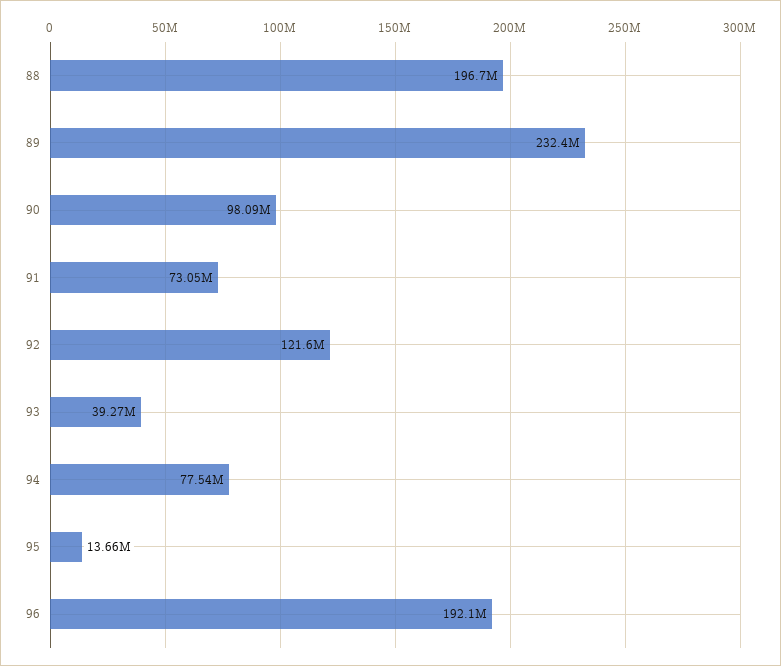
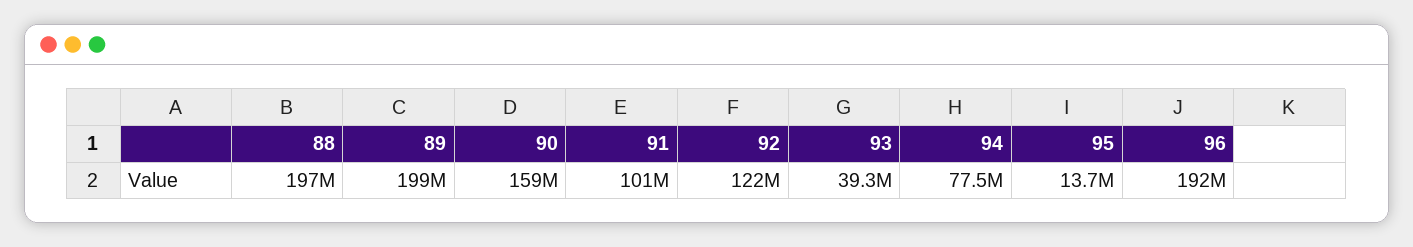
  {
    "88": 196700000,
-   "89": 232400000,
+   "89": 199000000,
-   "90": 98090000,
+   "90": 159000000,
-   "91": 73050000,
+   "91": 101000000,
    "92": 121600000,
    "93": 39270000,
    "94": 77540000,
    "95": 13660000,
    "96": 192100000
  }

